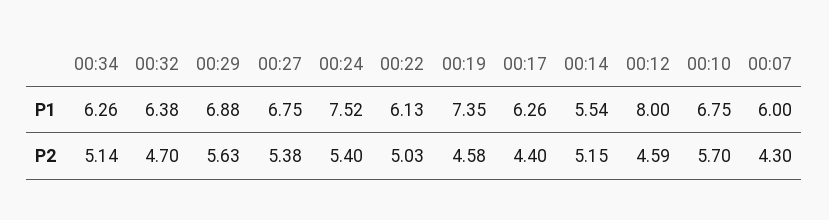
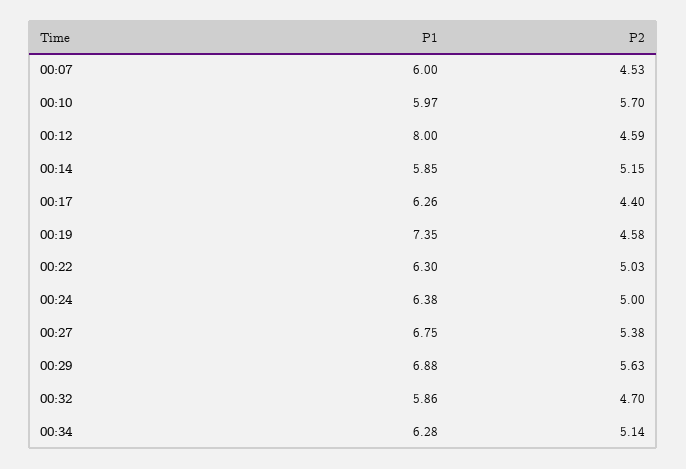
  {
    "00:34": {
-     "P1": 6.26,
+     "P1": 6.28,
      "P2": 5.14
    },
    "00:32": {
-     "P1": 6.38,
+     "P1": 5.86,
      "P2": 4.7
    },
    "00:29": {
      "P1": 6.88,
      "P2": 5.63
    },
    "00:27": {
      "P1": 6.75,
      "P2": 5.38
    },
    "00:24": {
-     "P1": 7.52,
+     "P1": 6.38,
-     "P2": 5.4
+     "P2": 5
    },
    "00:22": {
-     "P1": 6.13,
+     "P1": 6.3,
      "P2": 5.03
    },
    "00:19": {
      "P1": 7.35,
      "P2": 4.58
    },
    "00:17": {
      "P1": 6.26,
      "P2": 4.4
    },
    "00:14": {
-     "P1": 5.54,
+     "P1": 5.85,
      "P2": 5.15
    },
    "00:12": {
      "P1": 8,
      "P2": 4.59
    },
    "00:10": {
-     "P1": 6.75,
+     "P1": 5.97,
      "P2": 5.7
    },
    "00:07": {
      "P1": 6,
-     "P2": 4.3
+     "P2": 4.53
    }
  }

